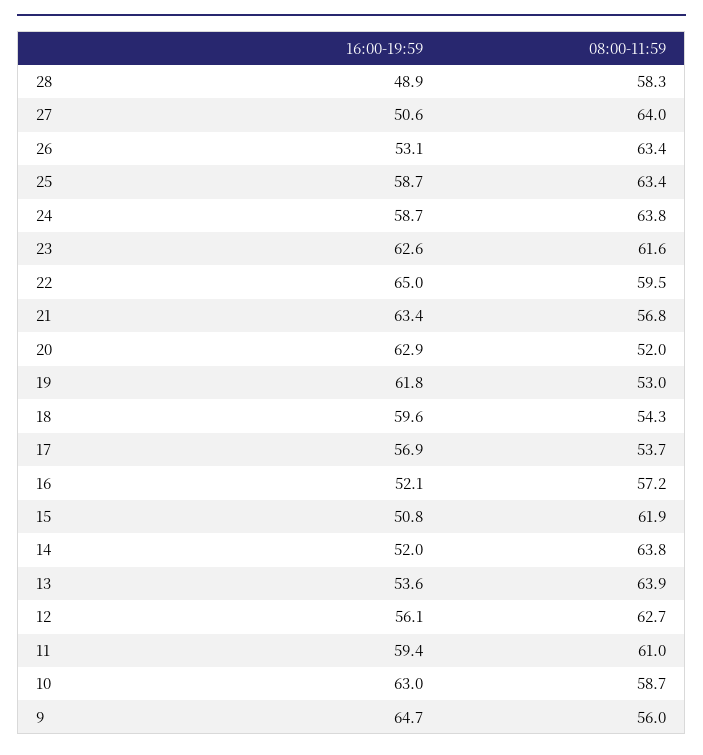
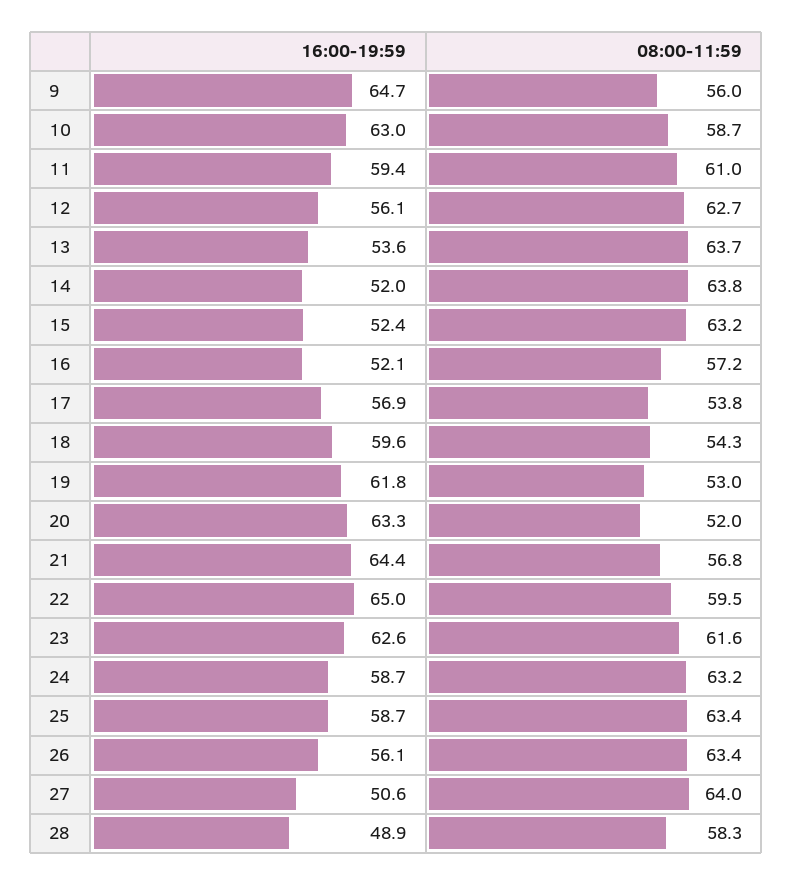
  {
    "16:00-19:59": {
      "28": 48.9,
      "27": 50.6,
-     "26": 53.1,
+     "26": 56.1,
      "25": 58.7,
      "24": 58.7,
      "23": 62.6,
      "22": 65,
-     "21": 63.4,
+     "21": 64.4,
-     "20": 62.9,
+     "20": 63.3,
      "19": 61.8,
      "18": 59.6,
      "17": 56.9,
      "16": 52.1,
-     "15": 50.8,
+     "15": 52.4,
      "14": 52,
      "13": 53.6,
      "12": 56.1,
      "11": 59.4,
      "10": 63,
      "9": 64.7
    },
    "08:00-11:59": {
      "28": 58.3,
      "27": 64,
      "26": 63.4,
      "25": 63.4,
-     "24": 63.8,
+     "24": 63.2,
      "23": 61.6,
      "22": 59.5,
      "21": 56.8,
      "20": 52,
      "19": 53,
      "18": 54.3,
-     "17": 53.7,
+     "17": 53.8,
      "16": 57.2,
-     "15": 61.9,
+     "15": 63.2,
      "14": 63.8,
-     "13": 63.9,
+     "13": 63.7,
      "12": 62.7,
      "11": 61,
      "10": 58.7,
      "9": 56
    }
  }

